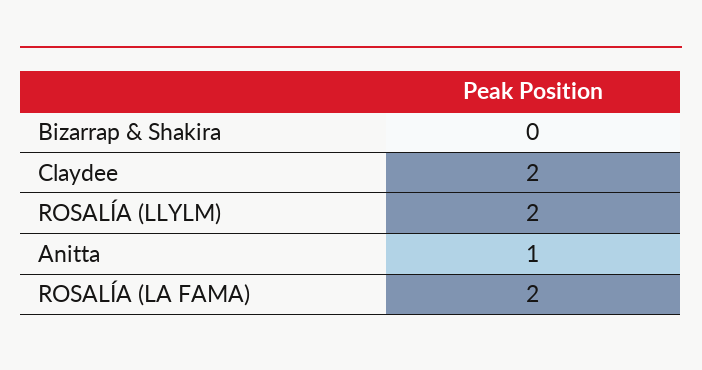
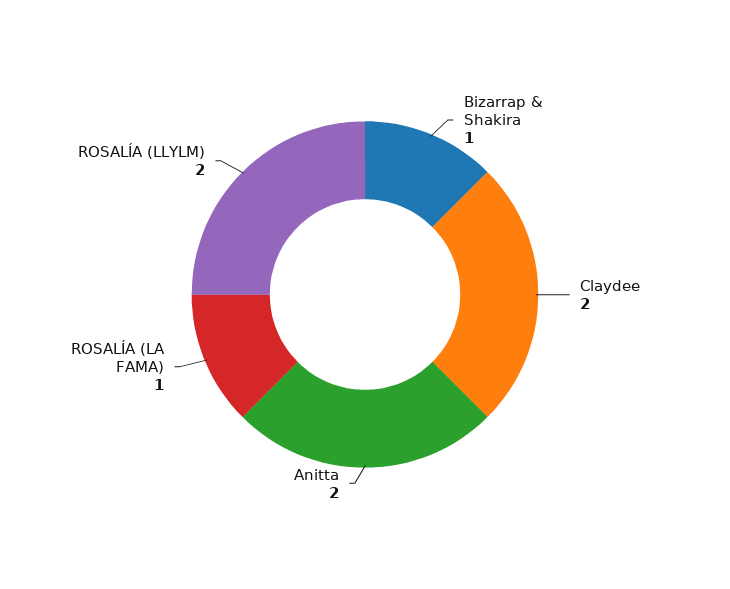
  {
-   "Bizarrap & Shakira": 0,
+   "Bizarrap & Shakira": 1,
    "Claydee": 2,
    "ROSALÍA (LLYLM)": 2,
-   "Anitta": 1,
+   "Anitta": 2,
-   "ROSALÍA (LA FAMA)": 2
+   "ROSALÍA (LA FAMA)": 1
  }

